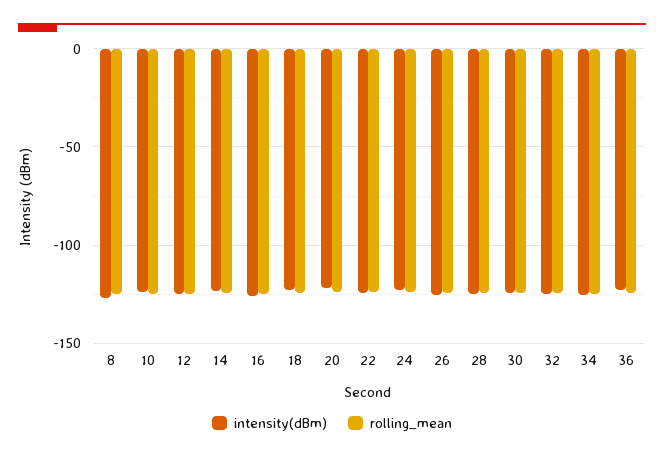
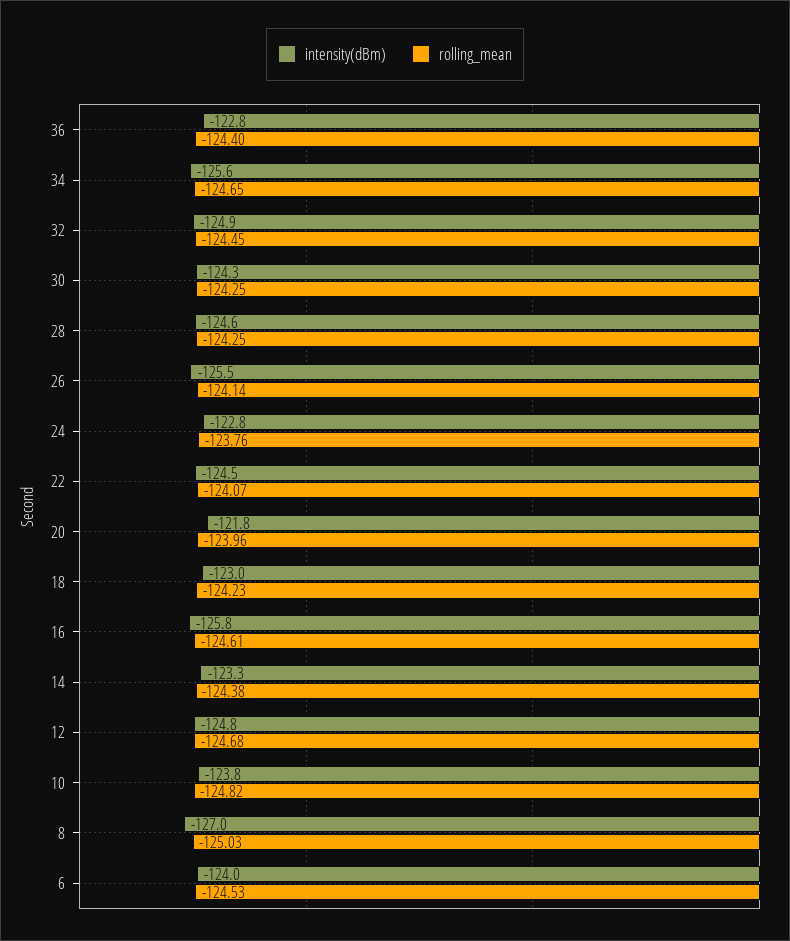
  {
    "intensity(dBm)": {
      "8": -127,
      "10": -123.8,
      "12": -124.8,
      "14": -123.3,
      "16": -125.8,
      "18": -123,
      "20": -121.8,
      "22": -124.5,
      "24": -122.8,
      "26": -125.5,
      "28": -124.6,
      "30": -124.3,
      "32": -124.9,
      "34": -125.6,
-     "36": -122.8
+     "36": -122.8,
+     "6": -124
    },
    "rolling_mean": {
      "8": -125.03,
      "10": -124.82,
      "12": -124.68,
      "14": -124.38,
      "16": -124.61,
      "18": -124.23,
      "20": -123.96,
      "22": -124.07,
      "24": -123.76,
      "26": -124.14,
      "28": -124.25,
      "30": -124.25,
      "32": -124.45,
      "34": -124.65,
-     "36": -124.4
+     "36": -124.4,
+     "6": -124.53
    }
  }

